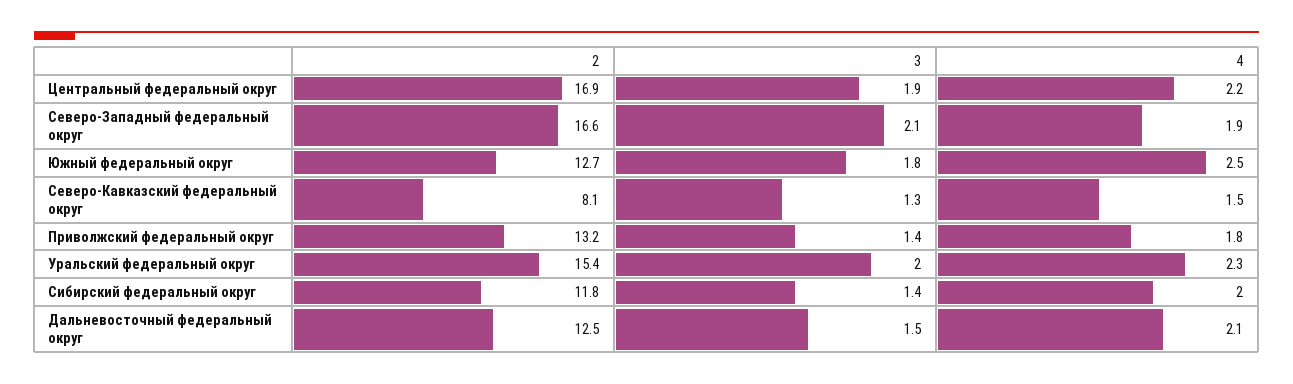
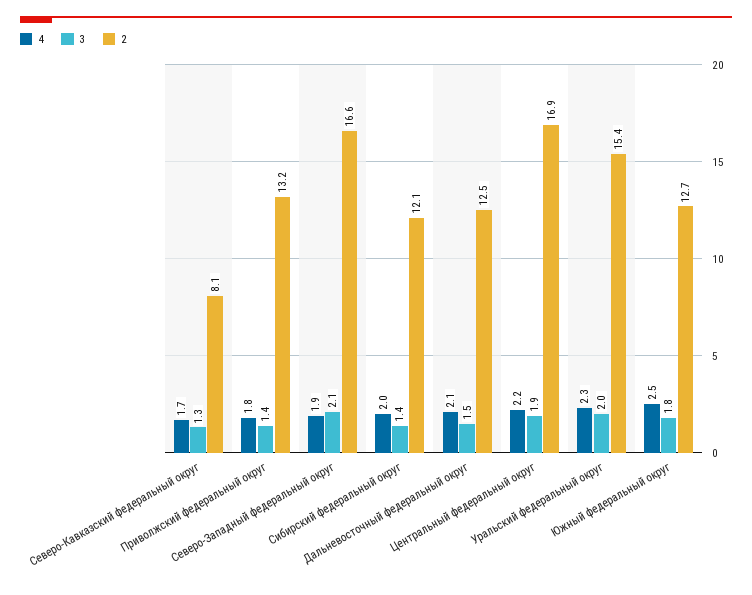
  {
    "2": {
      "Центральный федеральный округ": 16.9,
      "Северо-Западный федеральный округ": 16.6,
      "Южный федеральный округ": 12.7,
      "Северо-Кавказский федеральный округ": 8.1,
      "Приволжский федеральный округ": 13.2,
      "Уральский федеральный округ": 15.4,
-     "Сибирский федеральный округ": 11.8,
+     "Сибирский федеральный округ": 12.1,
      "Дальневосточный федеральный округ": 12.5
    },
    "3": {
      "Центральный федеральный округ": 1.9,
      "Северо-Западный федеральный округ": 2.1,
      "Южный федеральный округ": 1.8,
      "Северо-Кавказский федеральный округ": 1.3,
      "Приволжский федеральный округ": 1.4,
      "Уральский федеральный округ": 2,
      "Сибирский федеральный округ": 1.4,
      "Дальневосточный федеральный округ": 1.5
    },
    "4": {
      "Центральный федеральный округ": 2.2,
      "Северо-Западный федеральный округ": 1.9,
      "Южный федеральный округ": 2.5,
-     "Северо-Кавказский федеральный округ": 1.5,
+     "Северо-Кавказский федеральный округ": 1.7,
      "Приволжский федеральный округ": 1.8,
      "Уральский федеральный округ": 2.3,
      "Сибирский федеральный округ": 2,
      "Дальневосточный федеральный округ": 2.1
    }
  }

